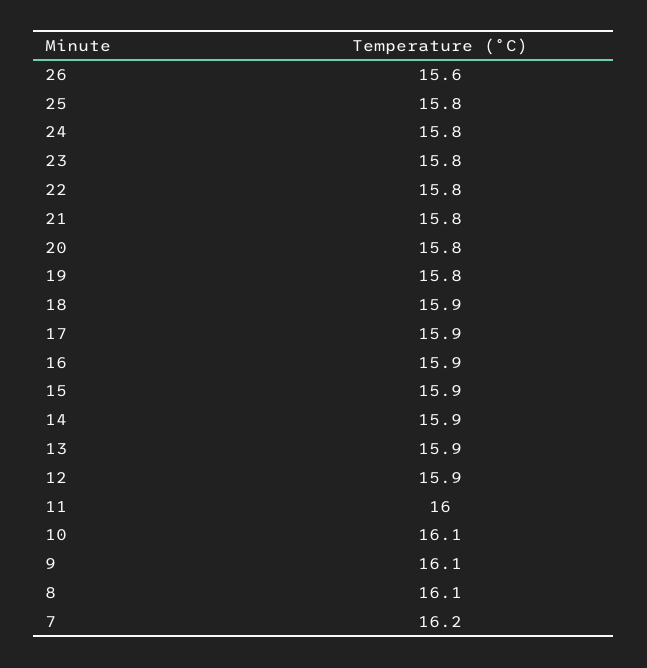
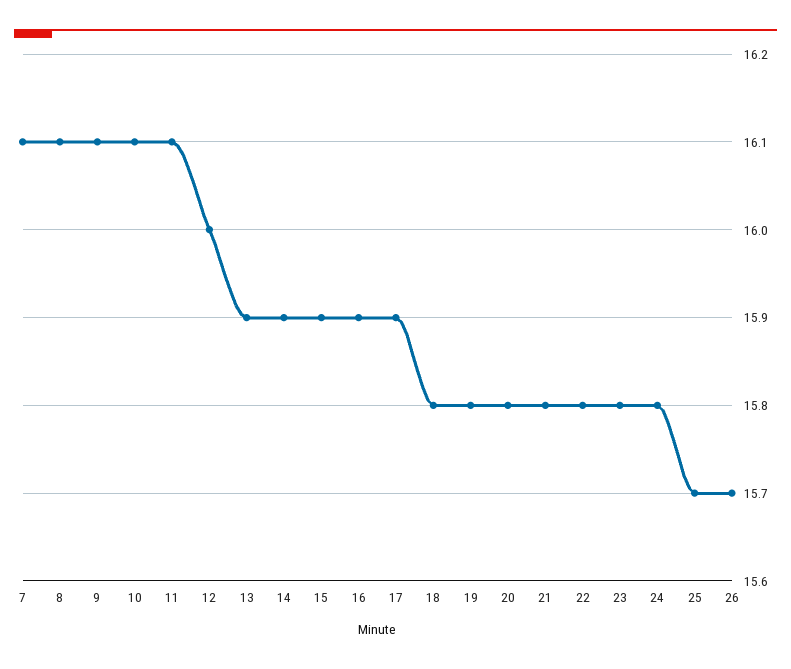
  {
-   "26": 15.6,
+   "26": 15.7,
-   "25": 15.8,
+   "25": 15.7,
    "24": 15.8,
    "23": 15.8,
    "22": 15.8,
    "21": 15.8,
    "20": 15.8,
    "19": 15.8,
-   "18": 15.9,
+   "18": 15.8,
    "17": 15.9,
    "16": 15.9,
    "15": 15.9,
    "14": 15.9,
    "13": 15.9,
-   "12": 15.9,
+   "12": 16,
-   "11": 16,
+   "11": 16.1,
    "10": 16.1,
    "9": 16.1,
    "8": 16.1,
-   "7": 16.2
+   "7": 16.1
  }

